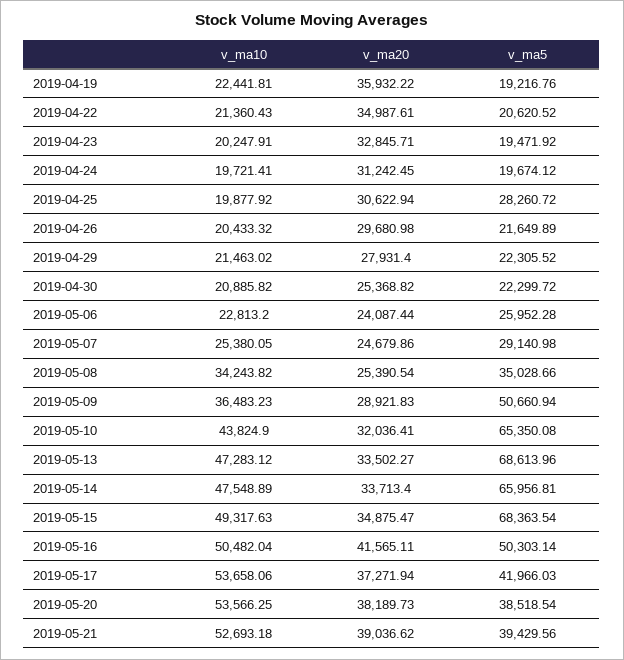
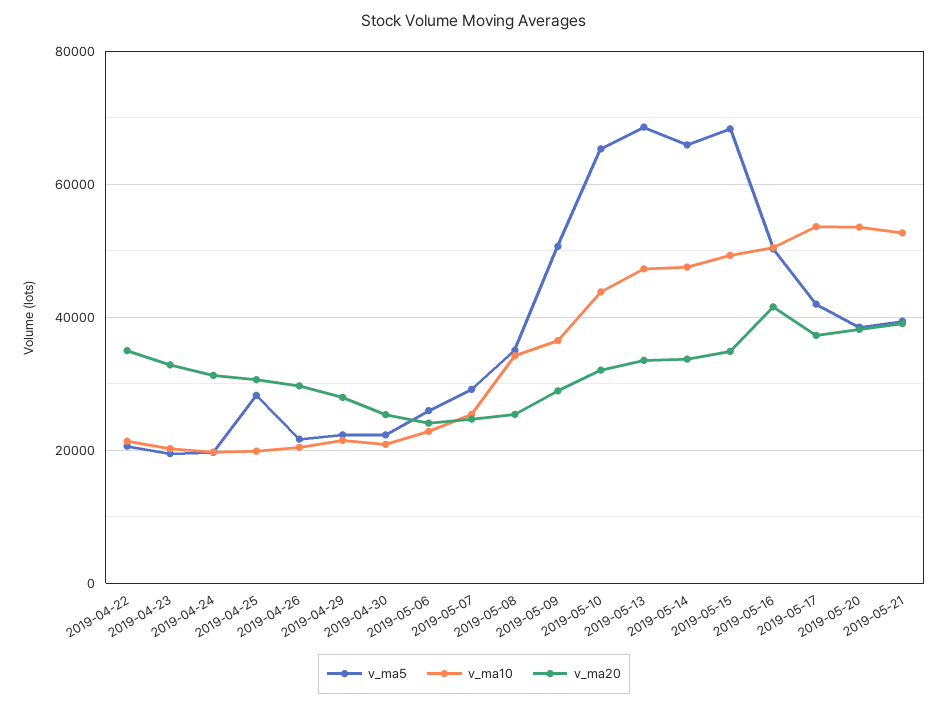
  {
    "v_ma10": {
-     "2019-04-19": 22441.81,
      "2019-04-22": 21360.43,
      "2019-04-23": 20247.91,
      "2019-04-24": 19721.41,
      "2019-04-25": 19877.92,
      "2019-04-26": 20433.32,
      "2019-04-29": 21463.02,
      "2019-04-30": 20885.82,
      "2019-05-06": 22813.2,
      "2019-05-07": 25380.05,
      "2019-05-08": 34243.82,
      "2019-05-09": 36483.23,
      "2019-05-10": 43824.9,
      "2019-05-13": 47283.12,
      "2019-05-14": 47548.89,
      "2019-05-15": 49317.63,
      "2019-05-16": 50482.04,
      "2019-05-17": 53658.06,
      "2019-05-20": 53566.25,
      "2019-05-21": 52693.18
    },
    "v_ma20": {
-     "2019-04-19": 35932.22,
      "2019-04-22": 34987.61,
      "2019-04-23": 32845.71,
      "2019-04-24": 31242.45,
      "2019-04-25": 30622.94,
      "2019-04-26": 29680.98,
      "2019-04-29": 27931.4,
      "2019-04-30": 25368.82,
      "2019-05-06": 24087.44,
      "2019-05-07": 24679.86,
      "2019-05-08": 25390.54,
      "2019-05-09": 28921.83,
      "2019-05-10": 32036.41,
      "2019-05-13": 33502.27,
      "2019-05-14": 33713.4,
      "2019-05-15": 34875.47,
      "2019-05-16": 41565.11,
      "2019-05-17": 37271.94,
      "2019-05-20": 38189.73,
      "2019-05-21": 39036.62
    },
    "v_ma5": {
-     "2019-04-19": 19216.76,
      "2019-04-22": 20620.52,
      "2019-04-23": 19471.92,
      "2019-04-24": 19674.12,
      "2019-04-25": 28260.72,
      "2019-04-26": 21649.89,
      "2019-04-29": 22305.52,
      "2019-04-30": 22299.72,
      "2019-05-06": 25952.28,
      "2019-05-07": 29140.98,
      "2019-05-08": 35028.66,
      "2019-05-09": 50660.94,
      "2019-05-10": 65350.08,
      "2019-05-13": 68613.96,
      "2019-05-14": 65956.81,
      "2019-05-15": 68363.54,
      "2019-05-16": 50303.14,
      "2019-05-17": 41966.03,
      "2019-05-20": 38518.54,
      "2019-05-21": 39429.56
    }
  }

